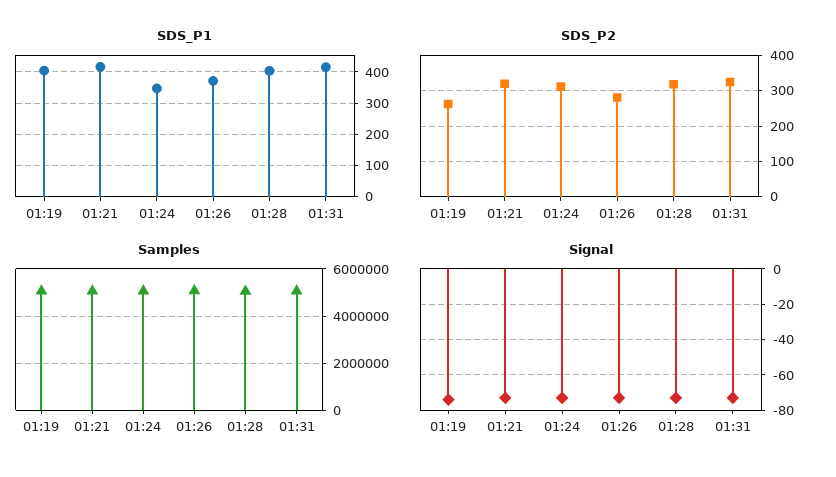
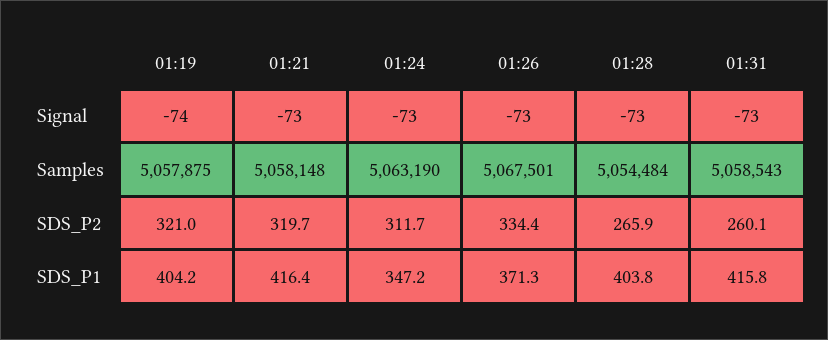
  {
    "SDS_P1": {
      "01:19": 404.2,
      "01:21": 416.4,
      "01:24": 347.2,
      "01:26": 371.3,
      "01:28": 403.8,
      "01:31": 415.8
    },
    "SDS_P2": {
-     "01:19": 260,
+     "01:19": 321,
      "01:21": 319.7,
      "01:24": 311.7,
-     "01:26": 280,
+     "01:26": 334.4,
-     "01:28": 320,
+     "01:28": 265.9,
-     "01:31": 320
+     "01:31": 260.1
    },
    "Samples": {
      "01:19": 5057875,
      "01:21": 5058148,
      "01:24": 5063190,
      "01:26": 5067501,
      "01:28": 5054484,
      "01:31": 5058543
    },
    "Signal": {
      "01:19": -74,
      "01:21": -73,
      "01:24": -73,
      "01:26": -73,
      "01:28": -73,
      "01:31": -73
    }
  }

